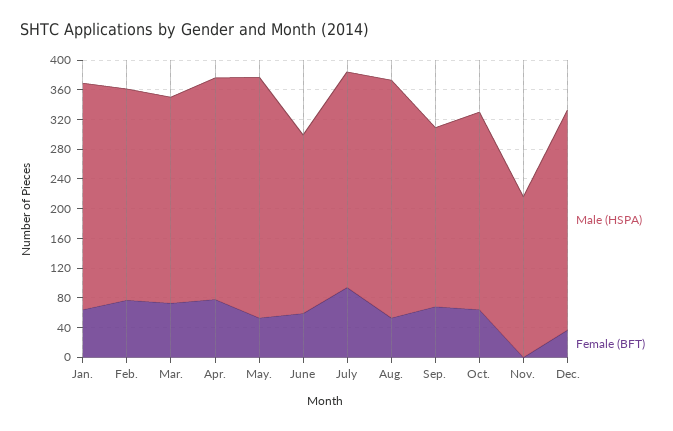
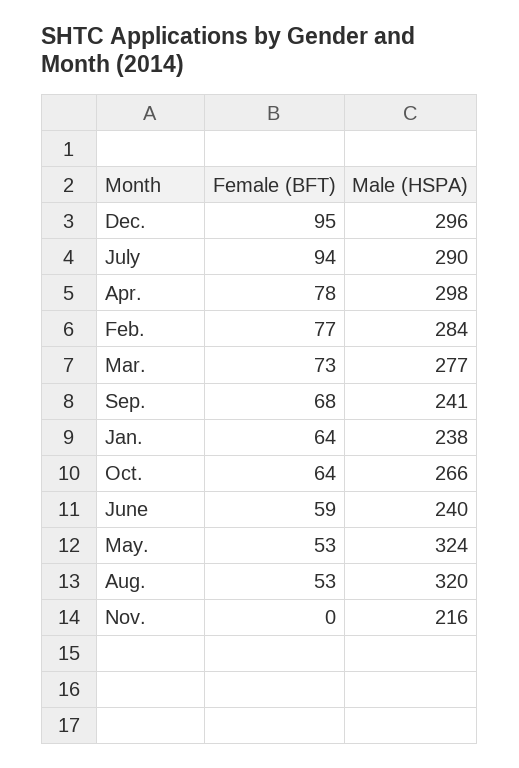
  {
    "Male (HSPA)": {
-     "Jan.": 300,
+     "Jan.": 238,
      "Feb.": 284,
      "Mar.": 277,
      "Apr.": 298,
      "May.": 324,
      "June": 240,
      "July": 290,
      "Aug.": 320,
      "Sep.": 241,
      "Oct.": 266,
      "Nov.": 216,
      "Dec.": 296
    },
    "Female (BFT)": {
      "Jan.": 64,
      "Feb.": 77,
      "Mar.": 73,
      "Apr.": 78,
      "May.": 53,
      "June": 59,
      "July": 94,
      "Aug.": 53,
      "Sep.": 68,
      "Oct.": 64,
      "Nov.": 0,
-     "Dec.": 40
+     "Dec.": 95
    }
  }

